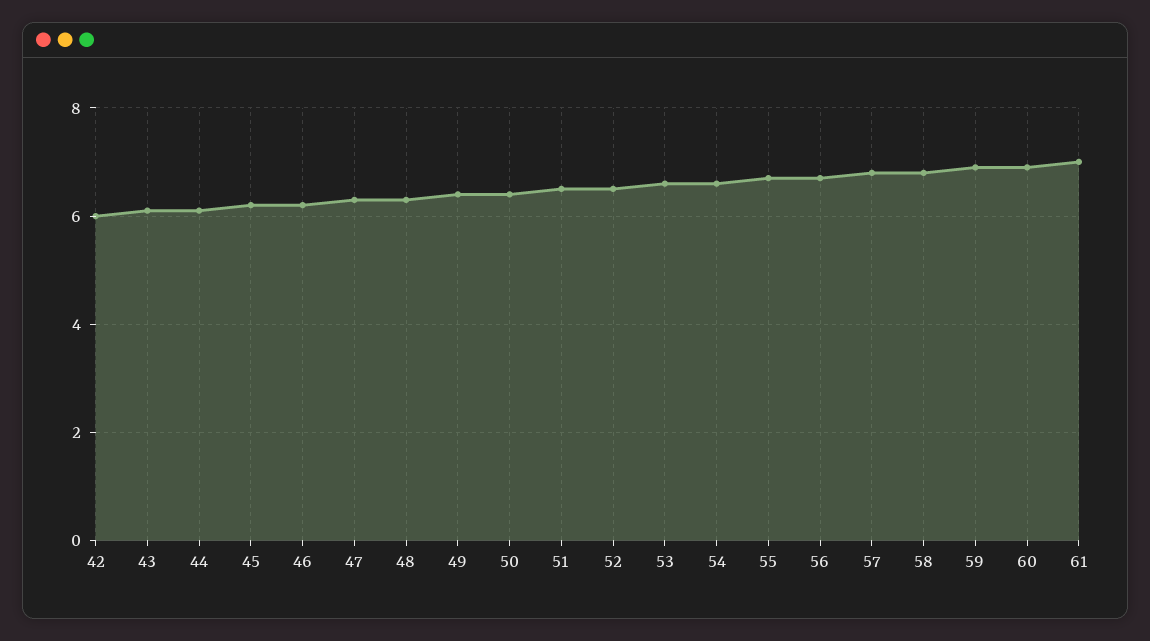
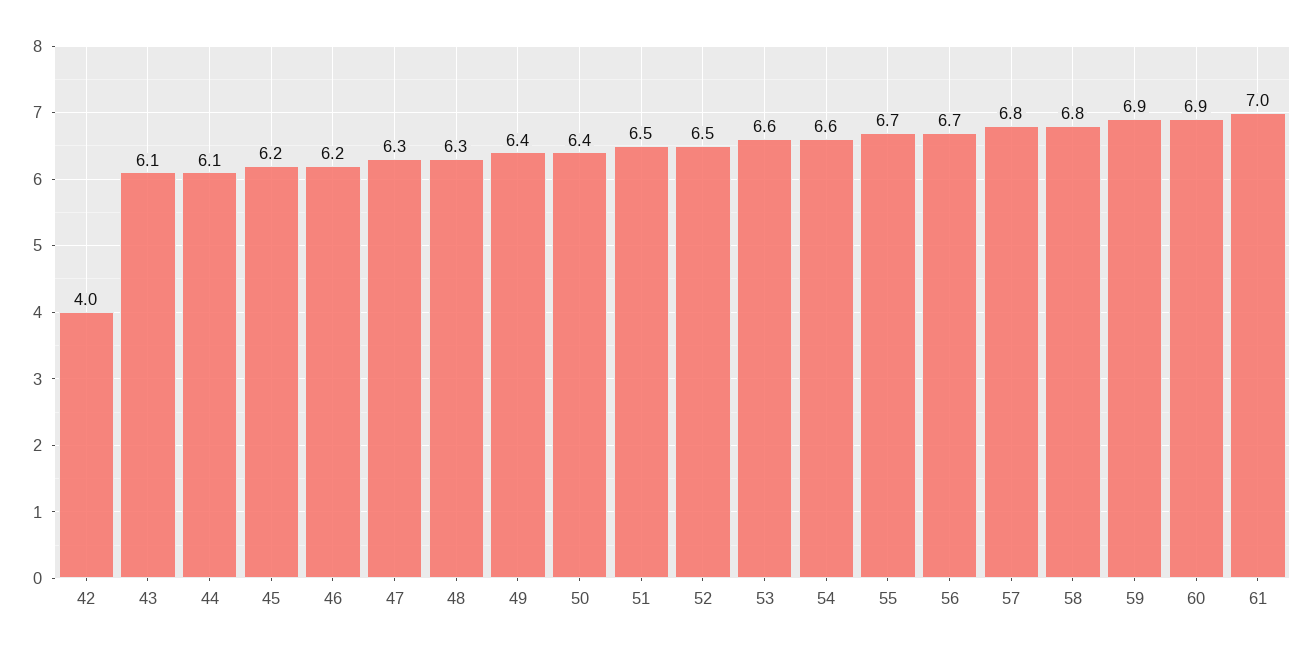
  {
-   "42": 6,
+   "42": 4,
    "43": 6.1,
    "44": 6.1,
    "45": 6.2,
    "46": 6.2,
    "47": 6.3,
    "48": 6.3,
    "49": 6.4,
    "50": 6.4,
    "51": 6.5,
    "52": 6.5,
    "53": 6.6,
    "54": 6.6,
    "55": 6.7,
    "56": 6.7,
    "57": 6.8,
    "58": 6.8,
    "59": 6.9,
    "60": 6.9,
    "61": 7
  }

